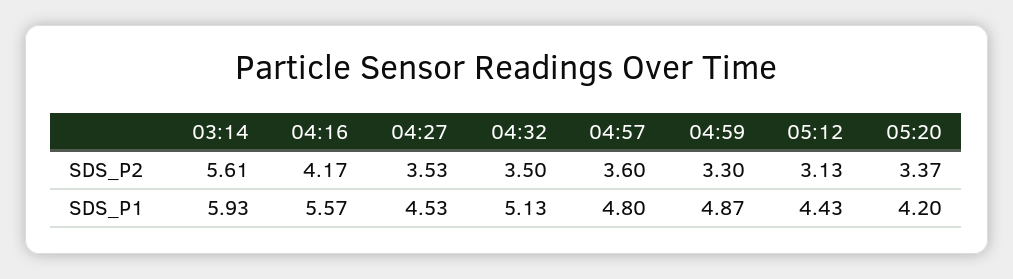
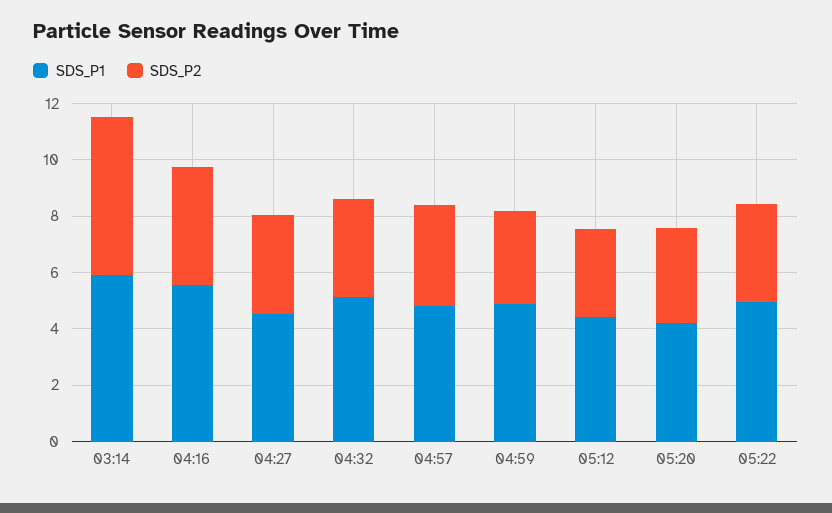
  {
    "SDS_P2": {
      "03:14": 5.61,
      "04:16": 4.17,
      "04:27": 3.53,
      "04:32": 3.5,
      "04:57": 3.6,
      "04:59": 3.3,
      "05:12": 3.13,
-     "05:20": 3.37
+     "05:20": 3.37,
+     "05:22": 3.5
    },
    "SDS_P1": {
      "03:14": 5.93,
      "04:16": 5.57,
      "04:27": 4.53,
      "04:32": 5.13,
      "04:57": 4.8,
      "04:59": 4.87,
      "05:12": 4.43,
-     "05:20": 4.2
+     "05:20": 4.2,
+     "05:22": 5
    }
  }

